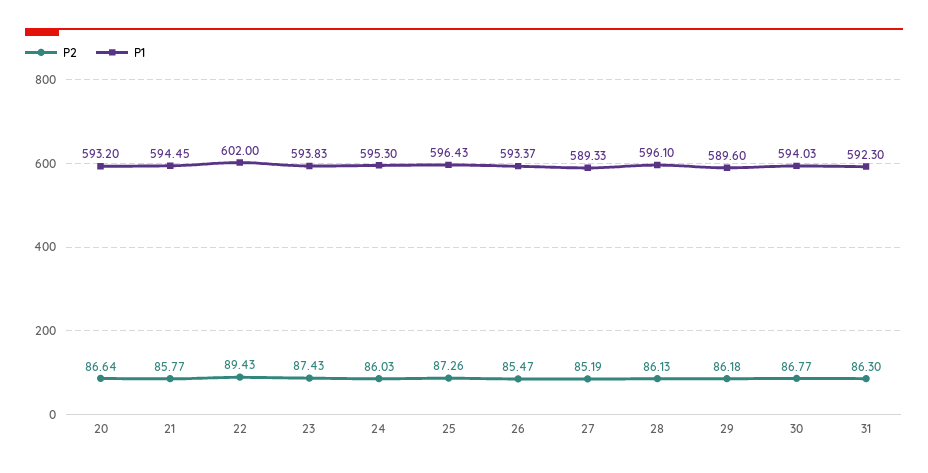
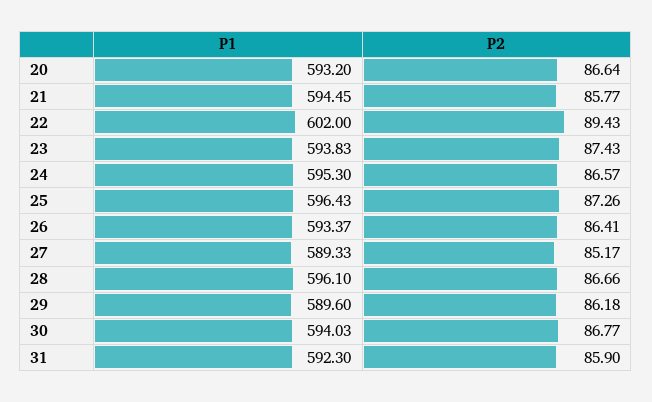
  {
    "P2": {
      "20": 86.64,
      "21": 85.77,
      "22": 89.43,
      "23": 87.43,
-     "24": 86.03,
+     "24": 86.57,
      "25": 87.26,
-     "26": 85.47,
+     "26": 86.41,
-     "27": 85.19,
+     "27": 85.17,
-     "28": 86.13,
+     "28": 86.66,
      "29": 86.18,
      "30": 86.77,
-     "31": 86.3
+     "31": 85.9
    },
    "P1": {
      "20": 593.2,
      "21": 594.45,
      "22": 602,
      "23": 593.83,
      "24": 595.3,
      "25": 596.43,
      "26": 593.37,
      "27": 589.33,
      "28": 596.1,
      "29": 589.6,
      "30": 594.03,
      "31": 592.3
    }
  }

